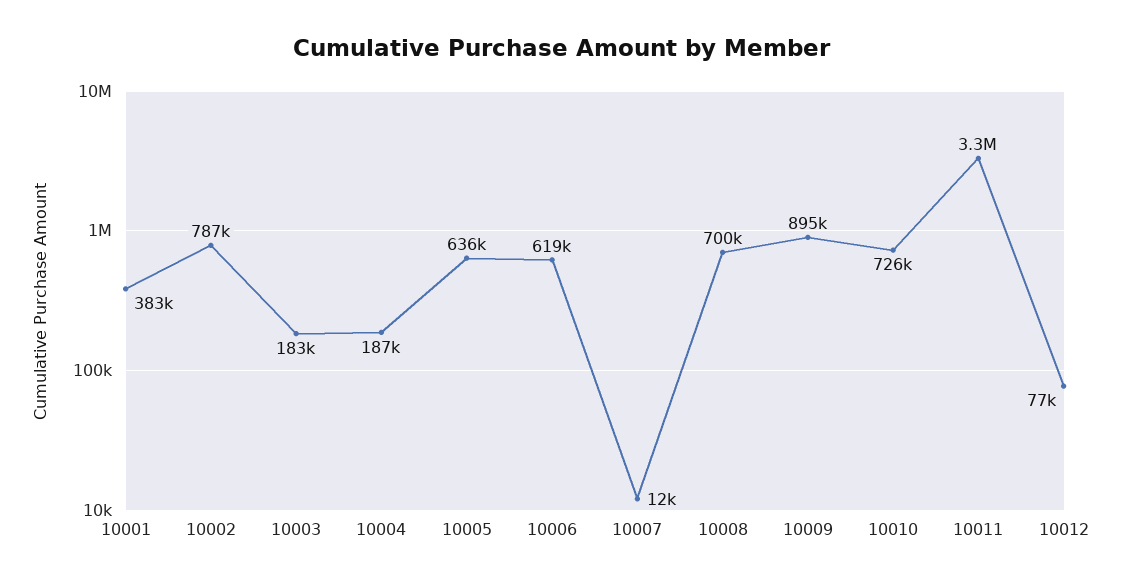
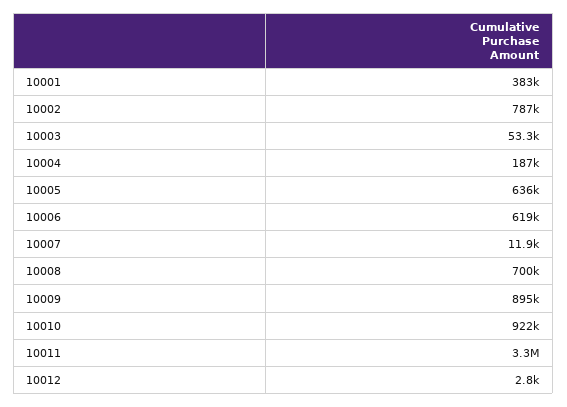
  {
    "10001": 383000,
    "10002": 787000,
-   "10003": 183000,
+   "10003": 53300,
    "10004": 187000,
    "10005": 636000,
    "10006": 619000,
    "10007": 11900,
    "10008": 700000,
    "10009": 895000,
-   "10010": 726000,
+   "10010": 922000,
    "10011": 3300000,
-   "10012": 77000
+   "10012": 2800
  }

